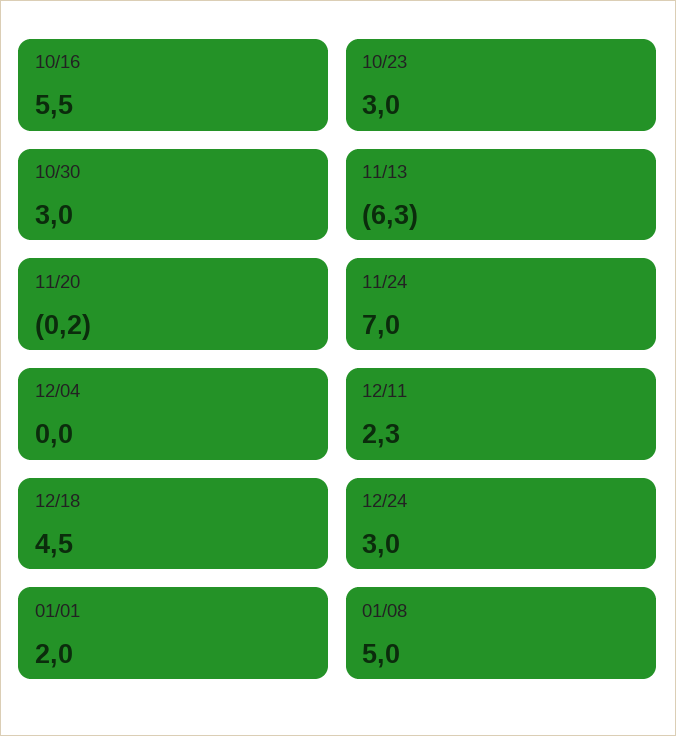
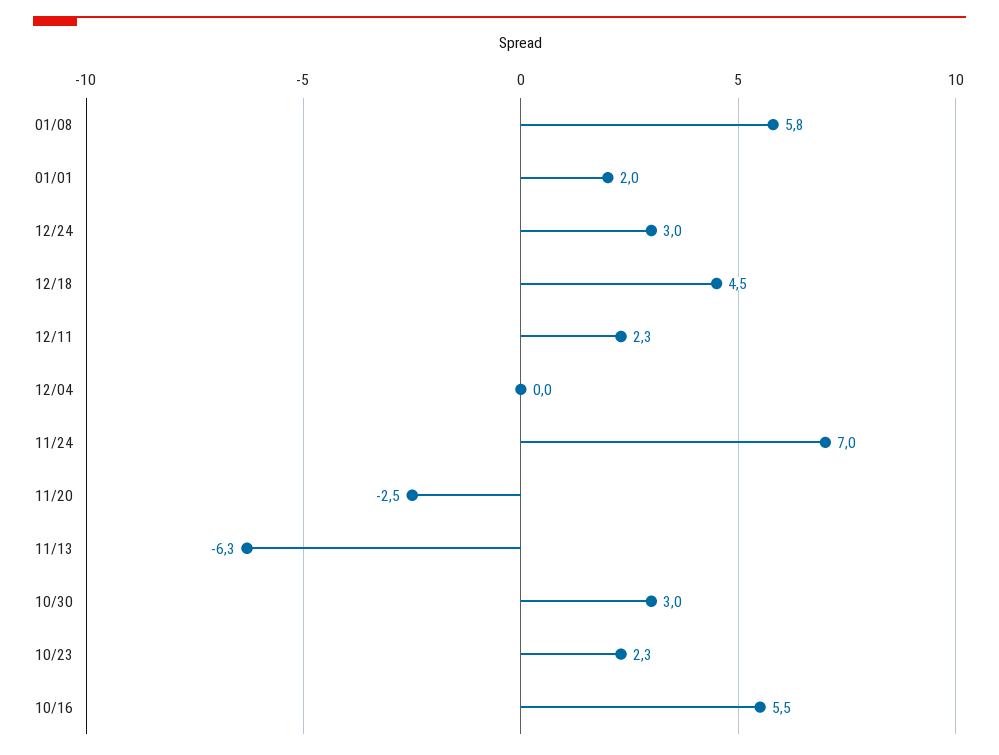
  {
    "10/16": 5.5,
-   "10/23": 3,
+   "10/23": 2.3,
    "10/30": 3,
    "11/13": -6.3,
-   "11/20": -0.2,
+   "11/20": -2.5,
    "11/24": 7,
    "12/04": 0,
    "12/11": 2.3,
    "12/18": 4.5,
    "12/24": 3,
    "01/01": 2,
-   "01/08": 5
+   "01/08": 5.8
  }

